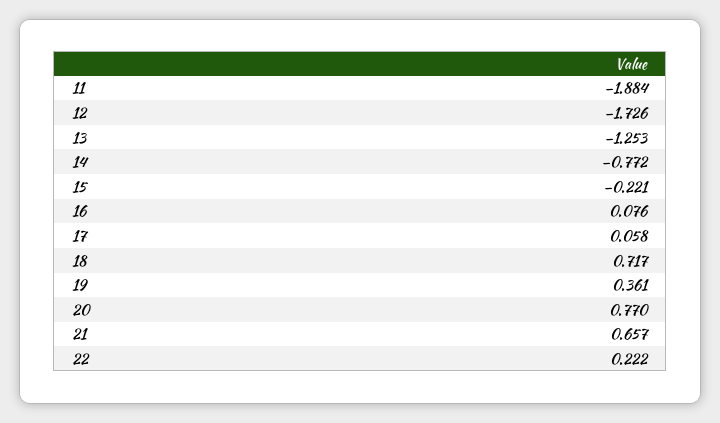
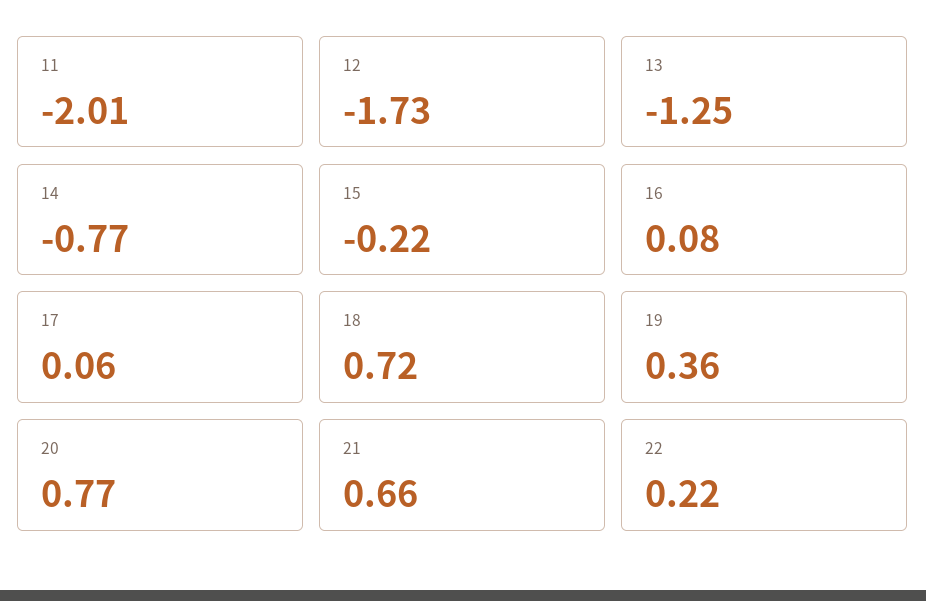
  {
-   "11": -1.884,
+   "11": -2.01,
    "12": -1.726,
    "13": -1.253,
    "14": -0.772,
    "15": -0.221,
    "16": 0.076,
    "17": 0.058,
    "18": 0.717,
    "19": 0.361,
    "20": 0.77,
    "21": 0.657,
    "22": 0.222
  }

